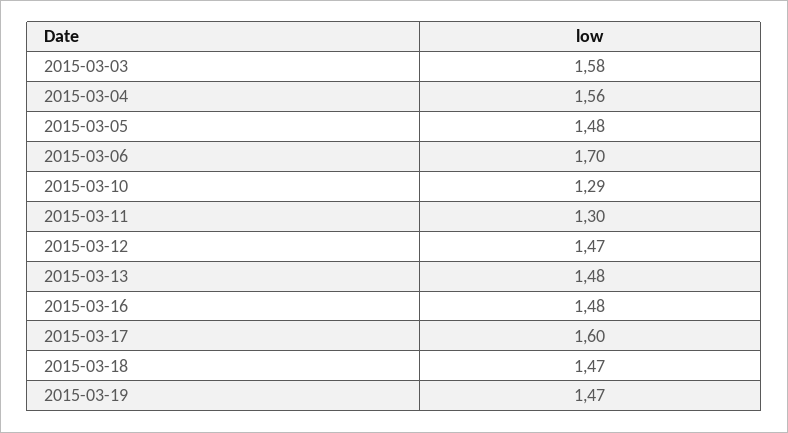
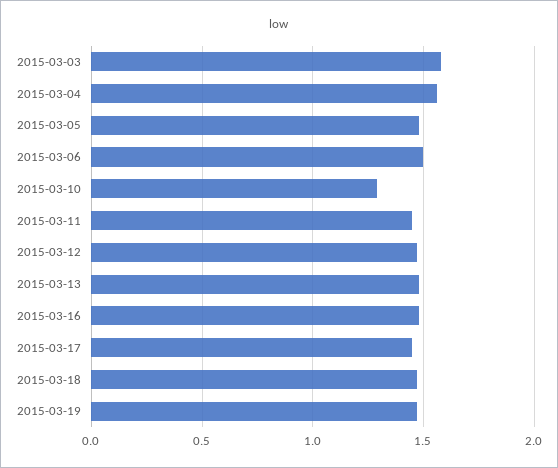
  {
    "2015-03-03": 1.58,
    "2015-03-04": 1.56,
    "2015-03-05": 1.48,
-   "2015-03-06": 1.7,
+   "2015-03-06": 1.5,
    "2015-03-10": 1.29,
-   "2015-03-11": 1.3,
+   "2015-03-11": 1.45,
    "2015-03-12": 1.47,
    "2015-03-13": 1.48,
    "2015-03-16": 1.48,
-   "2015-03-17": 1.6,
+   "2015-03-17": 1.45,
    "2015-03-18": 1.47,
    "2015-03-19": 1.47
  }

